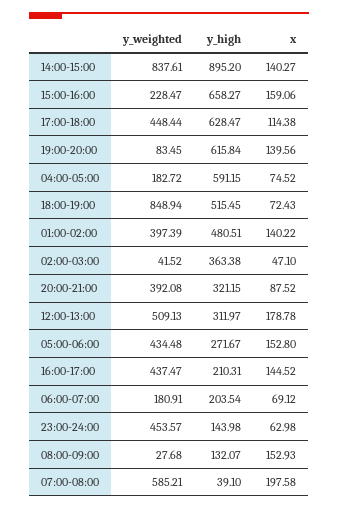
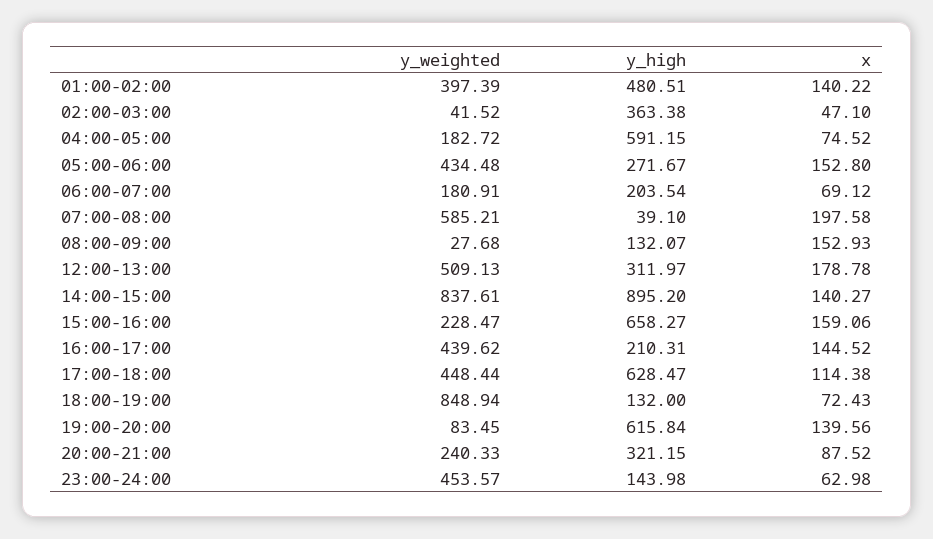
  {
    "y_weighted": {
      "14:00-15:00": 837.61,
      "15:00-16:00": 228.47,
      "17:00-18:00": 448.44,
      "19:00-20:00": 83.45,
      "04:00-05:00": 182.72,
      "18:00-19:00": 848.94,
      "01:00-02:00": 397.39,
      "02:00-03:00": 41.52,
-     "20:00-21:00": 392.08,
+     "20:00-21:00": 240.33,
      "12:00-13:00": 509.13,
      "05:00-06:00": 434.48,
-     "16:00-17:00": 437.47,
+     "16:00-17:00": 439.62,
      "06:00-07:00": 180.91,
      "23:00-24:00": 453.57,
      "08:00-09:00": 27.68,
      "07:00-08:00": 585.21
    },
    "y_high": {
      "14:00-15:00": 895.2,
      "15:00-16:00": 658.27,
      "17:00-18:00": 628.47,
      "19:00-20:00": 615.84,
      "04:00-05:00": 591.15,
-     "18:00-19:00": 515.45,
+     "18:00-19:00": 132,
      "01:00-02:00": 480.51,
      "02:00-03:00": 363.38,
      "20:00-21:00": 321.15,
      "12:00-13:00": 311.97,
      "05:00-06:00": 271.67,
      "16:00-17:00": 210.31,
      "06:00-07:00": 203.54,
      "23:00-24:00": 143.98,
      "08:00-09:00": 132.07,
      "07:00-08:00": 39.1
    },
    "x": {
      "14:00-15:00": 140.27,
      "15:00-16:00": 159.06,
      "17:00-18:00": 114.38,
      "19:00-20:00": 139.56,
      "04:00-05:00": 74.52,
      "18:00-19:00": 72.43,
      "01:00-02:00": 140.22,
      "02:00-03:00": 47.1,
      "20:00-21:00": 87.52,
      "12:00-13:00": 178.78,
      "05:00-06:00": 152.8,
      "16:00-17:00": 144.52,
      "06:00-07:00": 69.12,
      "23:00-24:00": 62.98,
      "08:00-09:00": 152.93,
      "07:00-08:00": 197.58
    }
  }

